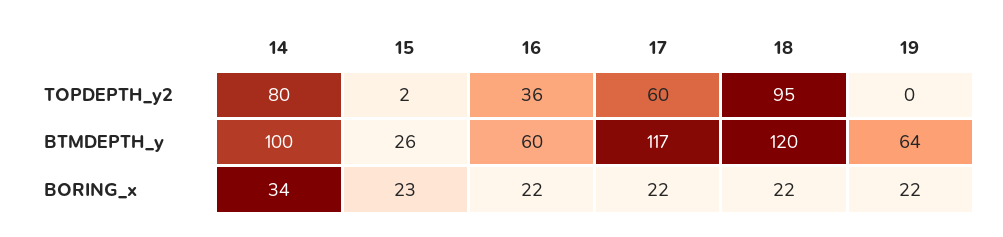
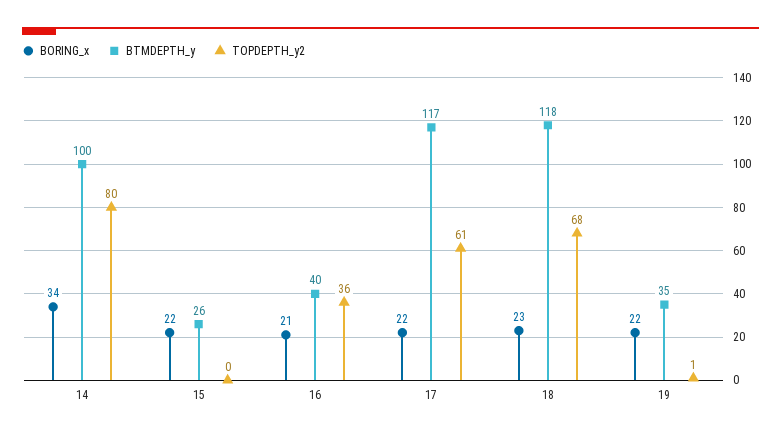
  {
    "TOPDEPTH_y2": {
      "14": 80,
-     "15": 2,
+     "15": 0,
      "16": 36,
-     "17": 60,
+     "17": 61,
-     "18": 95,
+     "18": 68,
-     "19": 0
+     "19": 1
    },
    "BTMDEPTH_y": {
      "14": 100,
      "15": 26,
-     "16": 60,
+     "16": 40,
      "17": 117,
-     "18": 120,
+     "18": 118,
-     "19": 64
+     "19": 35
    },
    "BORING_x": {
      "14": 34,
-     "15": 23,
+     "15": 22,
-     "16": 22,
+     "16": 21,
      "17": 22,
-     "18": 22,
+     "18": 23,
      "19": 22
    }
  }

